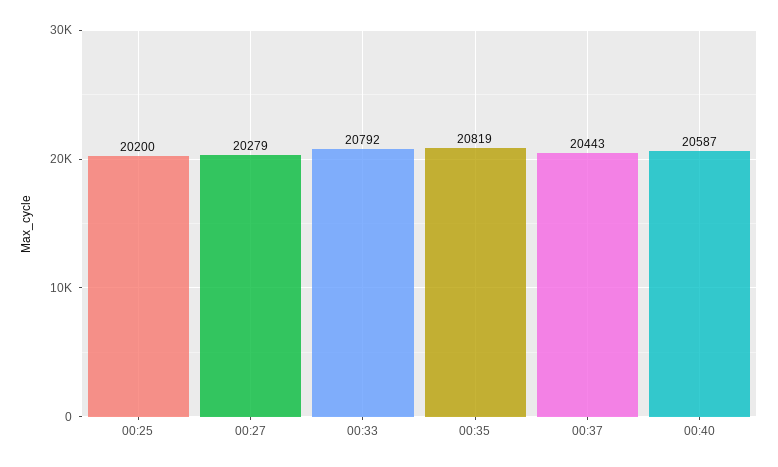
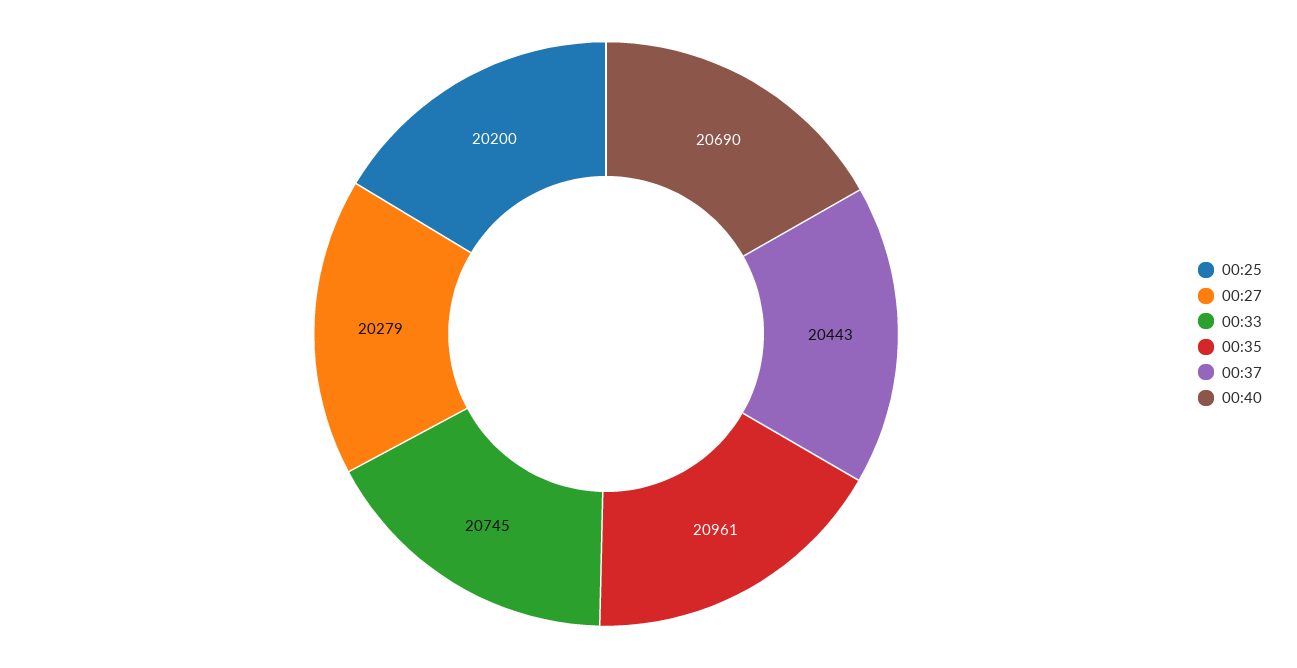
  {
    "00:25": 20200,
    "00:27": 20279,
-   "00:33": 20792,
+   "00:33": 20745,
-   "00:35": 20819,
+   "00:35": 20961,
    "00:37": 20443,
-   "00:40": 20587
+   "00:40": 20690
  }

